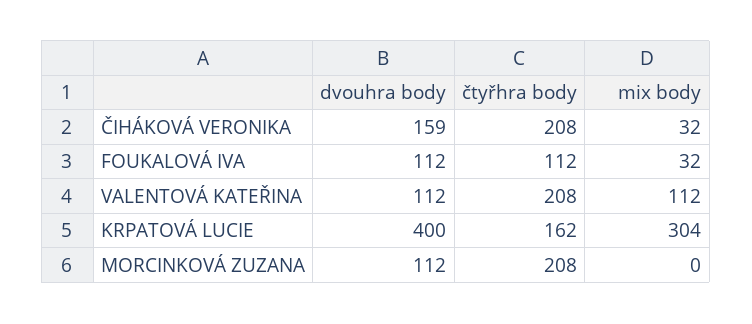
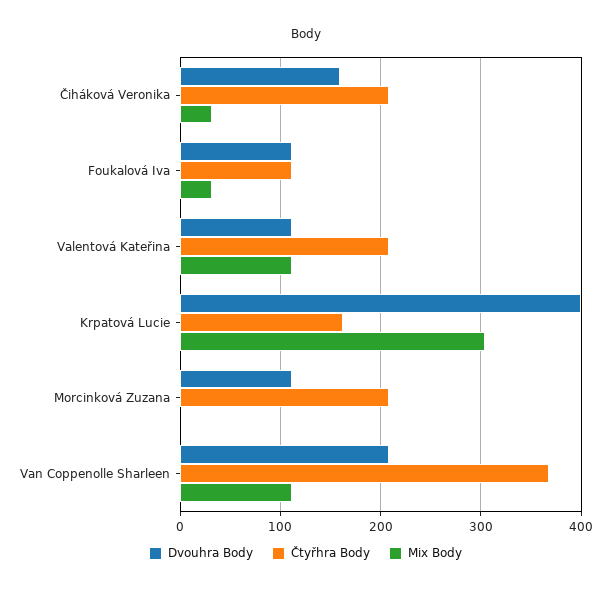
  {
    "dvouhra body": {
      "ČIHÁKOVÁ VERONIKA": 159,
      "FOUKALOVÁ IVA": 112,
      "VALENTOVÁ KATEŘINA": 112,
      "KRPATOVÁ LUCIE": 400,
-     "MORCINKOVÁ ZUZANA": 112
+     "MORCINKOVÁ ZUZANA": 112,
+     "Van Coppenolle Sharleen": 210
    },
    "čtyřhra body": {
      "ČIHÁKOVÁ VERONIKA": 208,
      "FOUKALOVÁ IVA": 112,
      "VALENTOVÁ KATEŘINA": 208,
      "KRPATOVÁ LUCIE": 162,
-     "MORCINKOVÁ ZUZANA": 208
+     "MORCINKOVÁ ZUZANA": 208,
+     "Van Coppenolle Sharleen": 370
    },
    "mix body": {
      "ČIHÁKOVÁ VERONIKA": 32,
      "FOUKALOVÁ IVA": 32,
      "VALENTOVÁ KATEŘINA": 112,
      "KRPATOVÁ LUCIE": 304,
-     "MORCINKOVÁ ZUZANA": 0
+     "MORCINKOVÁ ZUZANA": 0,
+     "Van Coppenolle Sharleen": 110
    }
  }

